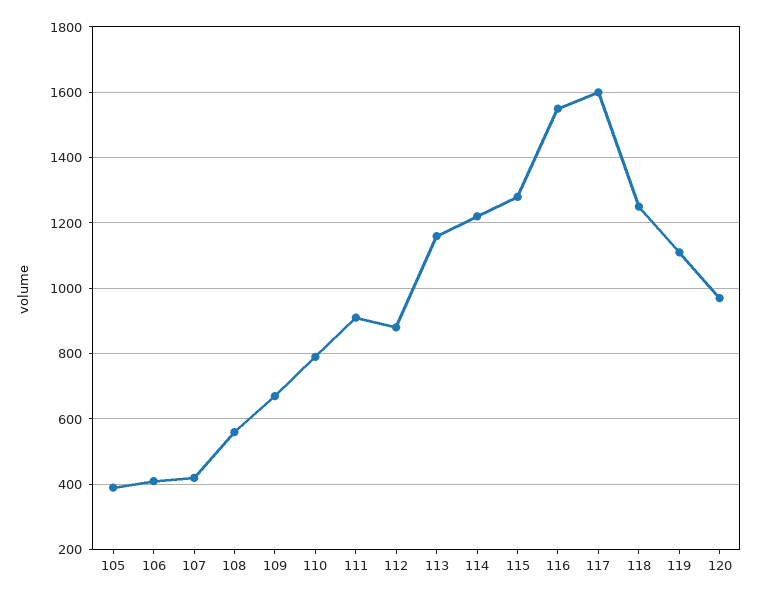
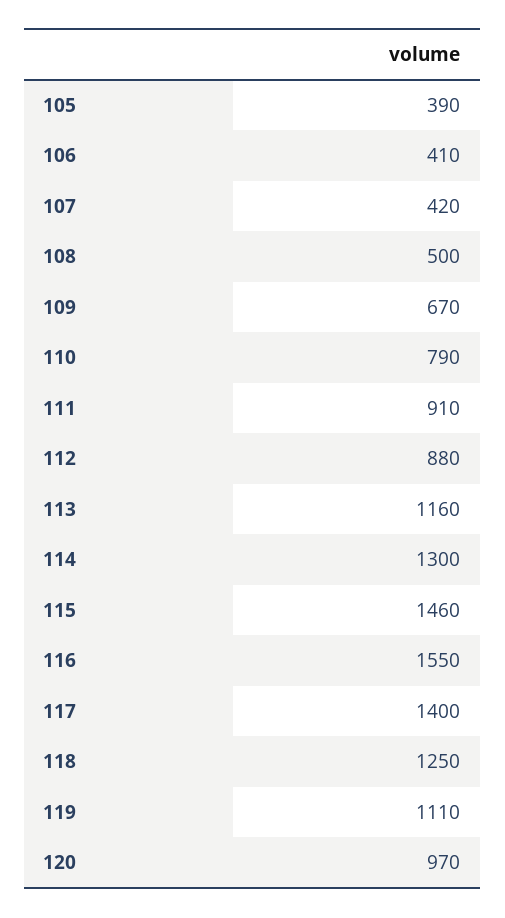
  {
    "105": 390,
    "106": 410,
    "107": 420,
-   "108": 560,
+   "108": 500,
    "109": 670,
    "110": 790,
    "111": 910,
    "112": 880,
    "113": 1160,
-   "114": 1220,
+   "114": 1300,
-   "115": 1280,
+   "115": 1460,
    "116": 1550,
-   "117": 1600,
+   "117": 1400,
    "118": 1250,
    "119": 1110,
    "120": 970
  }

